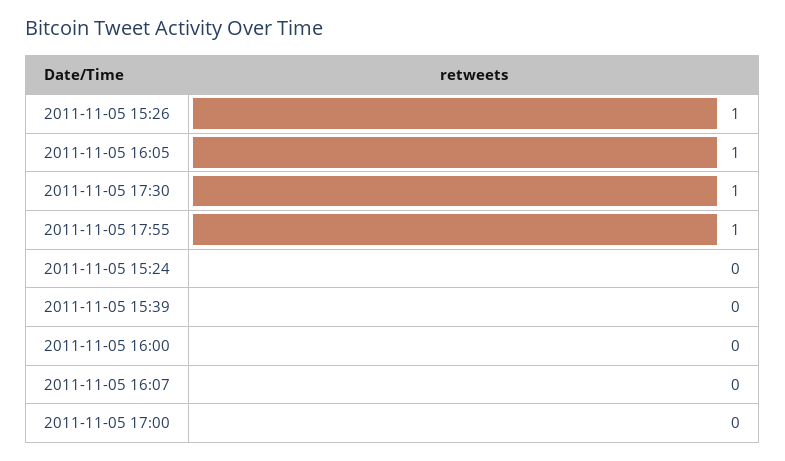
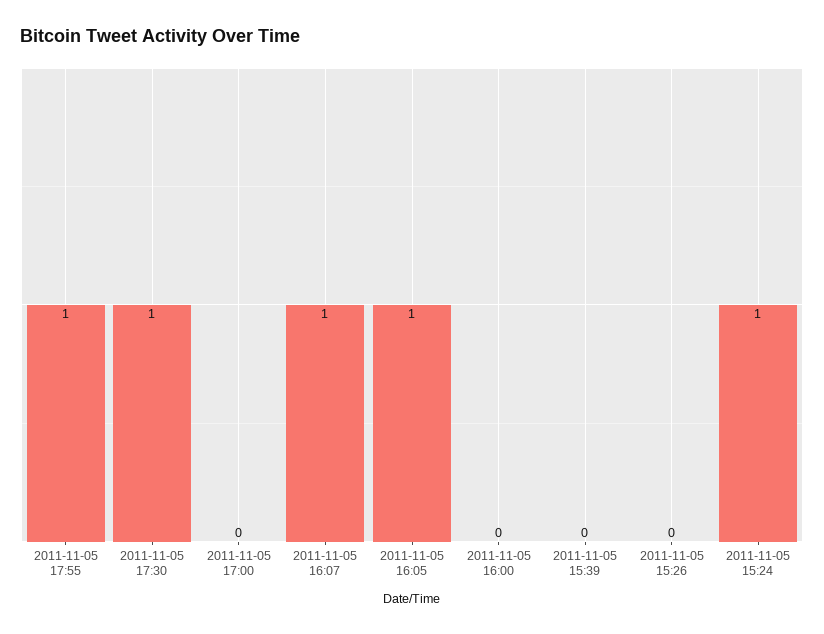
  {
-   "2011-11-05 15:26": 1,
+   "2011-11-05 15:26": 0,
    "2011-11-05 16:05": 1,
    "2011-11-05 17:30": 1,
    "2011-11-05 17:55": 1,
-   "2011-11-05 15:24": 0,
+   "2011-11-05 15:24": 1,
    "2011-11-05 15:39": 0,
    "2011-11-05 16:00": 0,
-   "2011-11-05 16:07": 0,
+   "2011-11-05 16:07": 1,
    "2011-11-05 17:00": 0
  }

